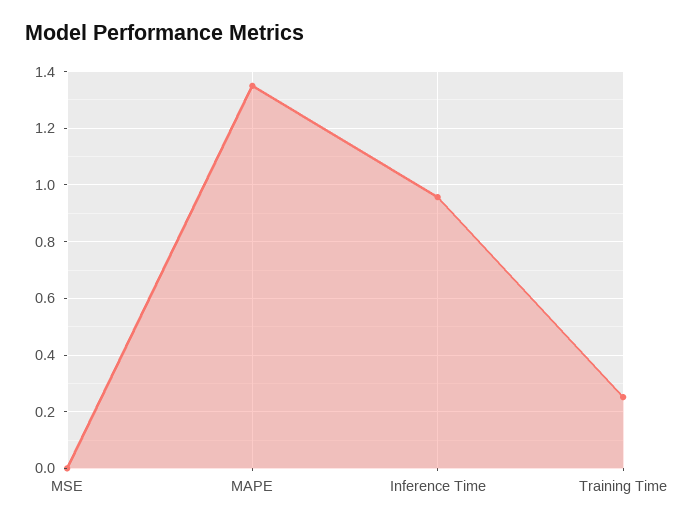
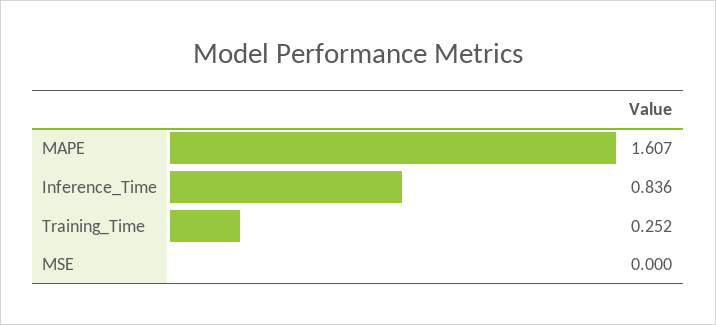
  {
    "MSE": 0,
-   "MAPE": 1.35,
+   "MAPE": 1.607,
-   "Inference Time": 0.95,
+   "Inference Time": 0.836,
    "Training Time": 0.252
  }

